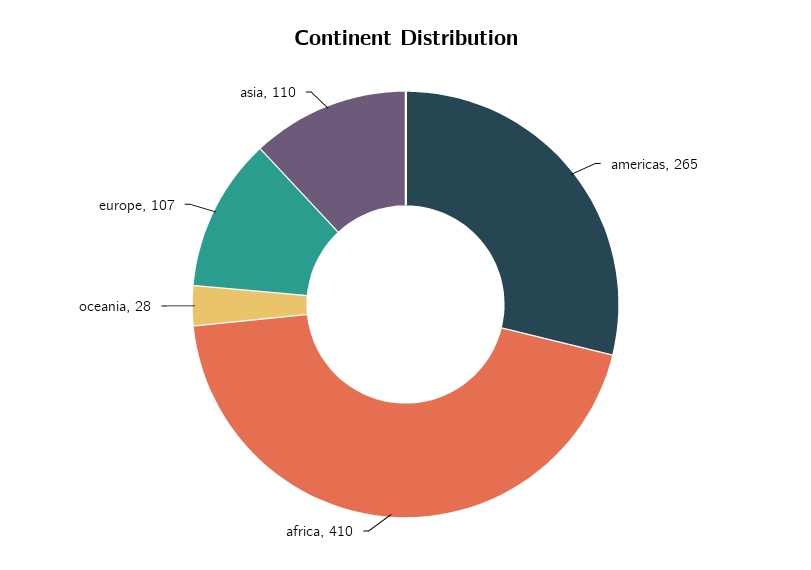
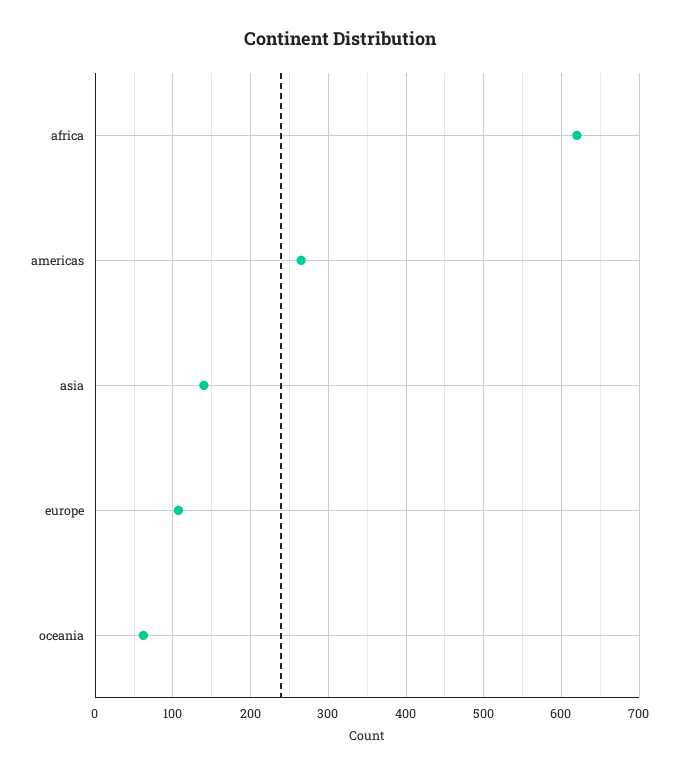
  {
    "americas": 265,
-   "africa": 410,
+   "africa": 620,
-   "oceania": 28,
+   "oceania": 60,
    "europe": 107,
-   "asia": 110
+   "asia": 140
  }

